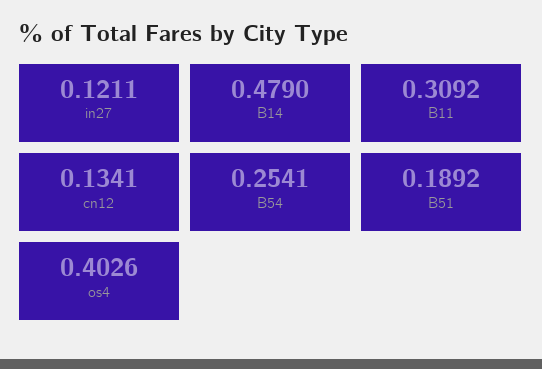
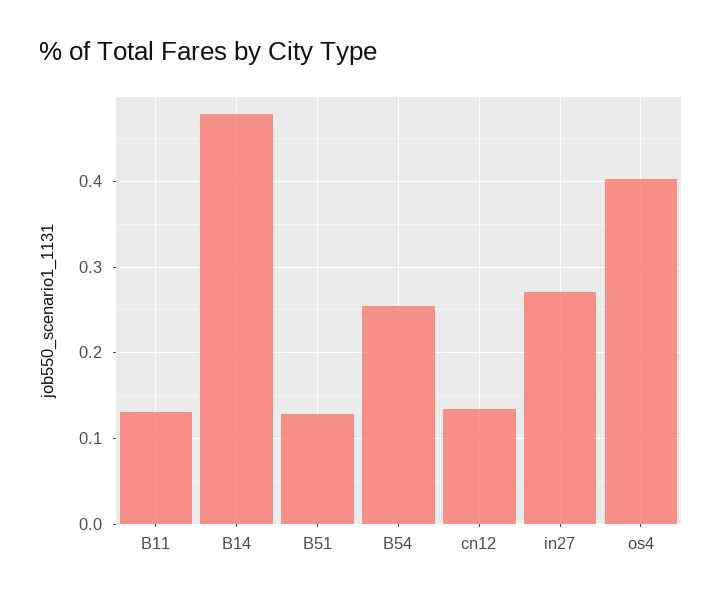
  {
-   "in27": 0.1211,
+   "in27": 0.27,
    "B14": 0.479,
-   "B11": 0.3092,
+   "B11": 0.13,
    "cn12": 0.1341,
    "B54": 0.2541,
-   "B51": 0.1892,
+   "B51": 0.13,
    "os4": 0.4026
  }

